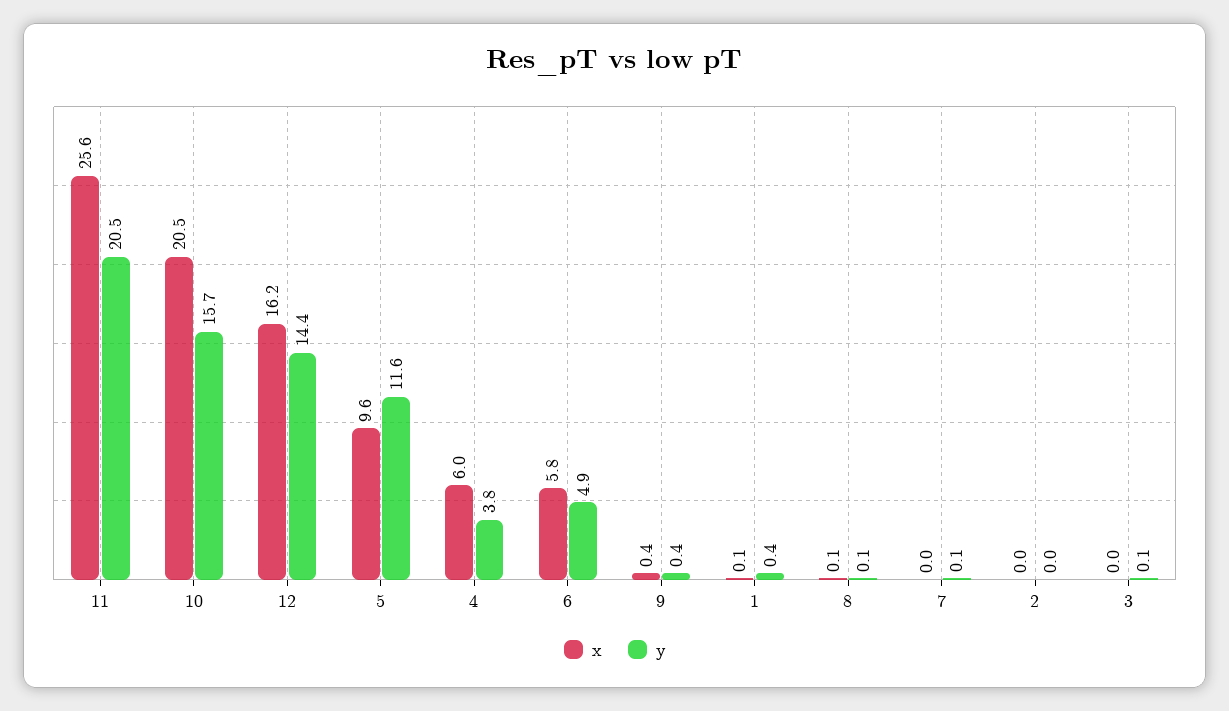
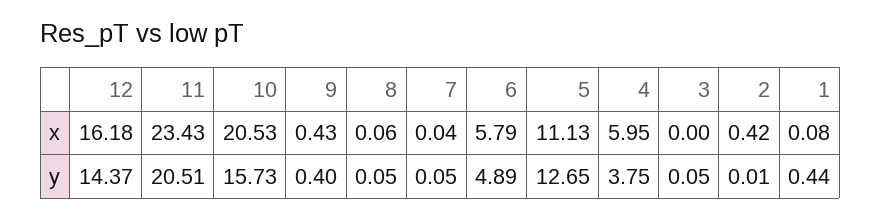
  {
    "x": {
-     "11": 25.6,
+     "11": 23.43,
      "10": 20.53,
      "12": 16.18,
-     "5": 9.6,
+     "5": 11.13,
      "4": 5.95,
      "6": 5.79,
      "9": 0.43,
      "1": 0.08,
      "8": 0.06,
      "7": 0.04,
-     "2": 0,
+     "2": 0.42,
      "3": 0
    },
    "y": {
      "11": 20.51,
      "10": 15.73,
      "12": 14.37,
-     "5": 11.6,
+     "5": 12.65,
      "4": 3.75,
      "6": 4.89,
      "9": 0.4,
      "1": 0.44,
      "8": 0.05,
      "7": 0.05,
      "2": 0.01,
      "3": 0.05
    }
  }

